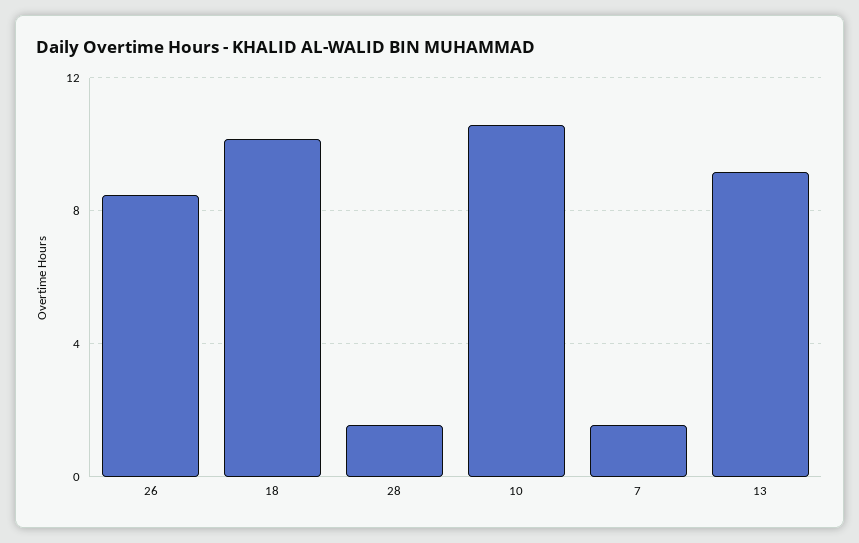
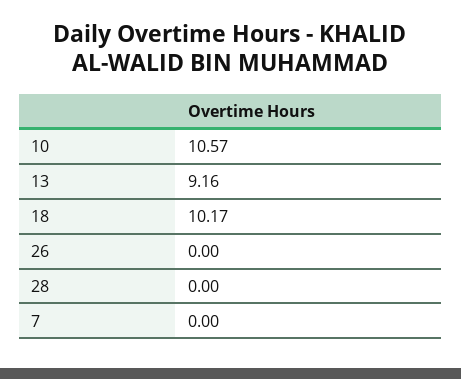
  {
-   "26": 8.5,
+   "26": 0,
    "18": 10.17,
-   "28": 1.5,
+   "28": 0,
    "10": 10.57,
-   "7": 1.5,
+   "7": 0,
    "13": 9.16
  }

